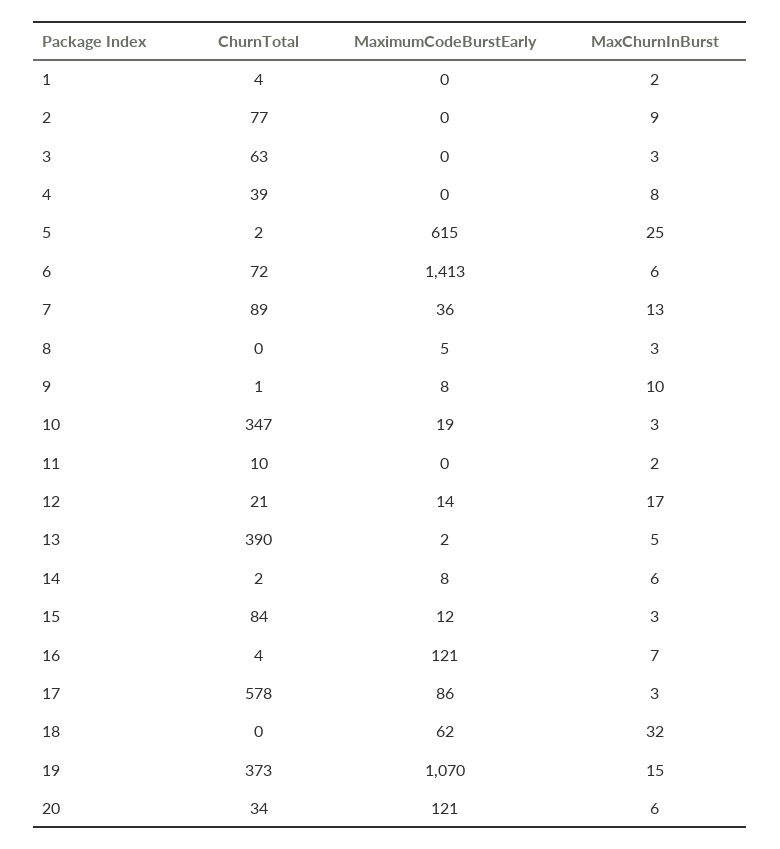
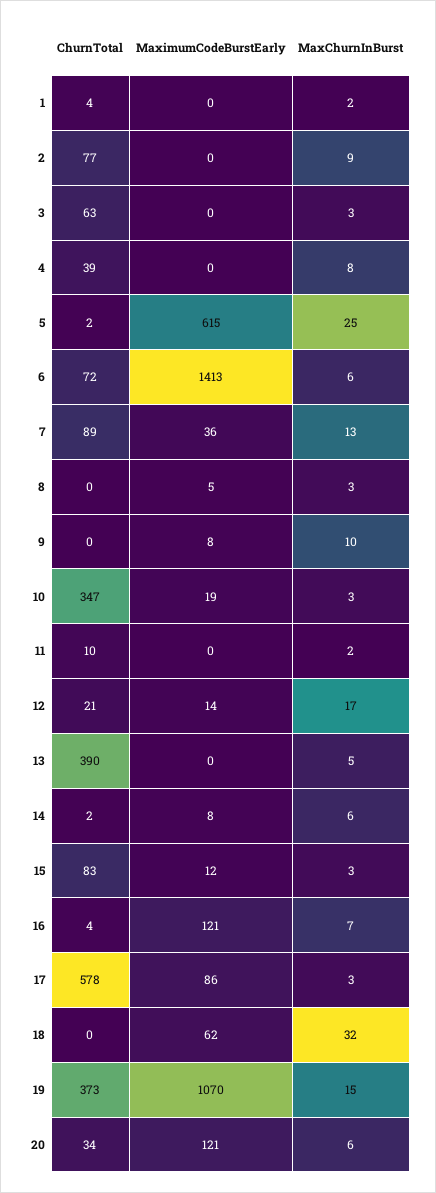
  {
    "ChurnTotal": {
      "1": 4,
      "2": 77,
      "3": 63,
      "4": 39,
      "5": 2,
      "6": 72,
      "7": 89,
      "8": 0,
-     "9": 1,
+     "9": 0,
      "10": 347,
      "11": 10,
      "12": 21,
      "13": 390,
      "14": 2,
-     "15": 84,
+     "15": 83,
      "16": 4,
      "17": 578,
      "18": 0,
      "19": 373,
      "20": 34
    },
    "MaximumCodeBurstEarly": {
      "1": 0,
      "2": 0,
      "3": 0,
      "4": 0,
      "5": 615,
      "6": 1413,
      "7": 36,
      "8": 5,
      "9": 8,
      "10": 19,
      "11": 0,
      "12": 14,
-     "13": 2,
+     "13": 0,
      "14": 8,
      "15": 12,
      "16": 121,
      "17": 86,
      "18": 62,
      "19": 1070,
      "20": 121
    },
    "MaxChurnInBurst": {
      "1": 2,
      "2": 9,
      "3": 3,
      "4": 8,
      "5": 25,
      "6": 6,
      "7": 13,
      "8": 3,
      "9": 10,
      "10": 3,
      "11": 2,
      "12": 17,
      "13": 5,
      "14": 6,
      "15": 3,
      "16": 7,
      "17": 3,
      "18": 32,
      "19": 15,
      "20": 6
    }
  }

